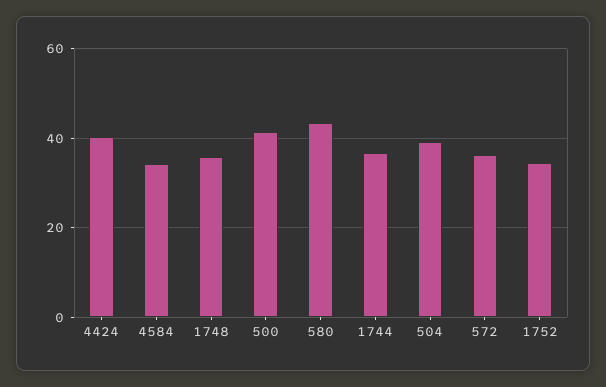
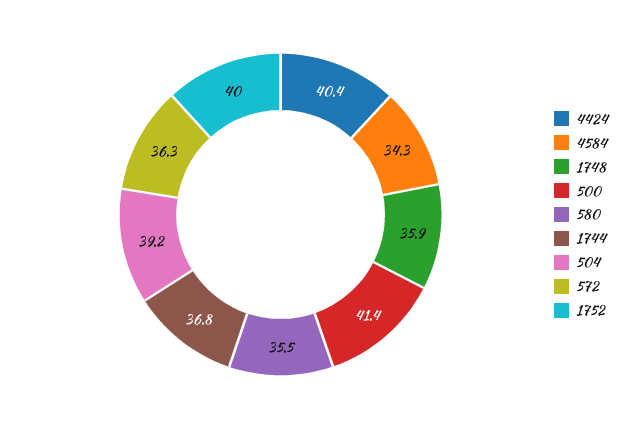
  {
    "4424": 40.4,
    "4584": 34.3,
    "1748": 35.9,
    "500": 41.4,
-   "580": 44,
+   "580": 35.5,
    "1744": 36.8,
    "504": 39.2,
    "572": 36.3,
-   "1752": 34
+   "1752": 40
  }

